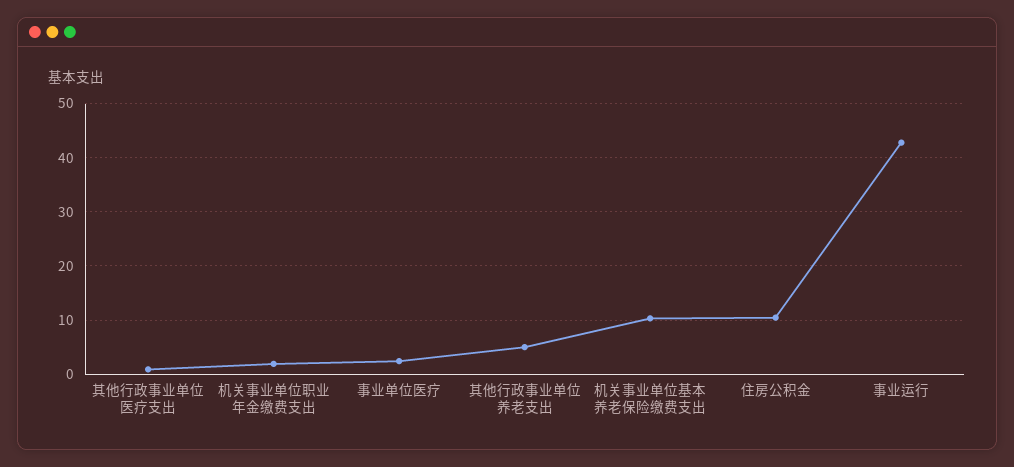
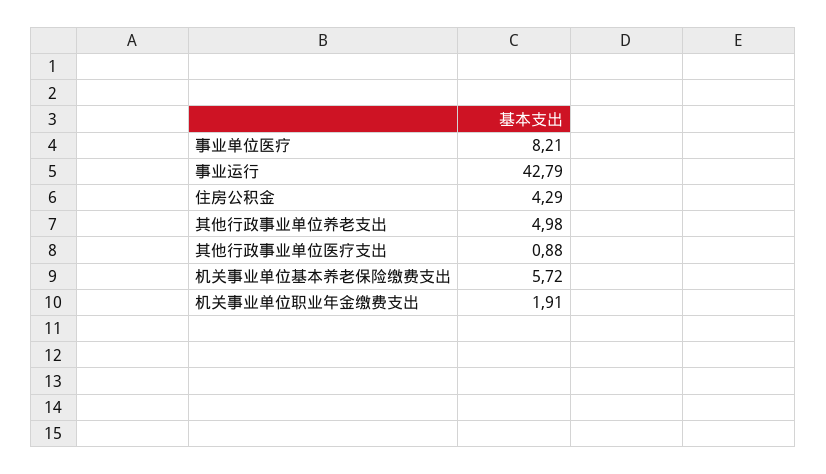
  {
    "其他行政事业单位医疗支出": 0.88,
    "机关事业单位职业年金缴费支出": 1.91,
-   "事业单位医疗": 2,
+   "事业单位医疗": 8.21,
    "其他行政事业单位养老支出": 4.98,
-   "机关事业单位基本养老保险缴费支出": 10,
+   "机关事业单位基本养老保险缴费支出": 5.72,
-   "住房公积金": 10,
+   "住房公积金": 4.29,
    "事业运行": 42.79
  }

